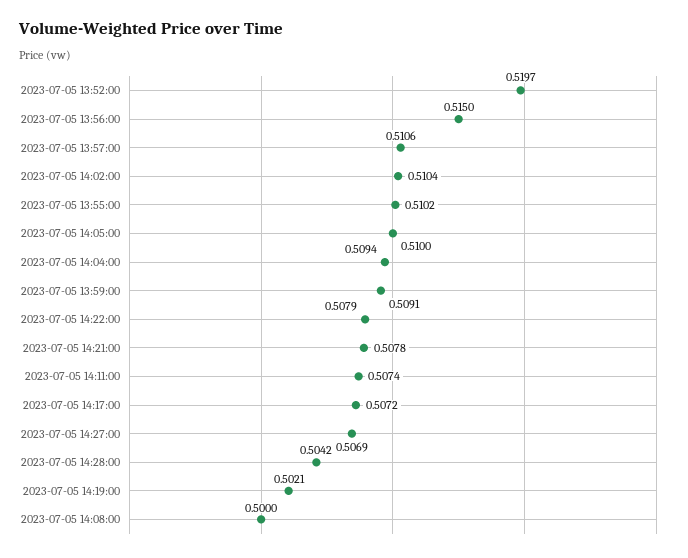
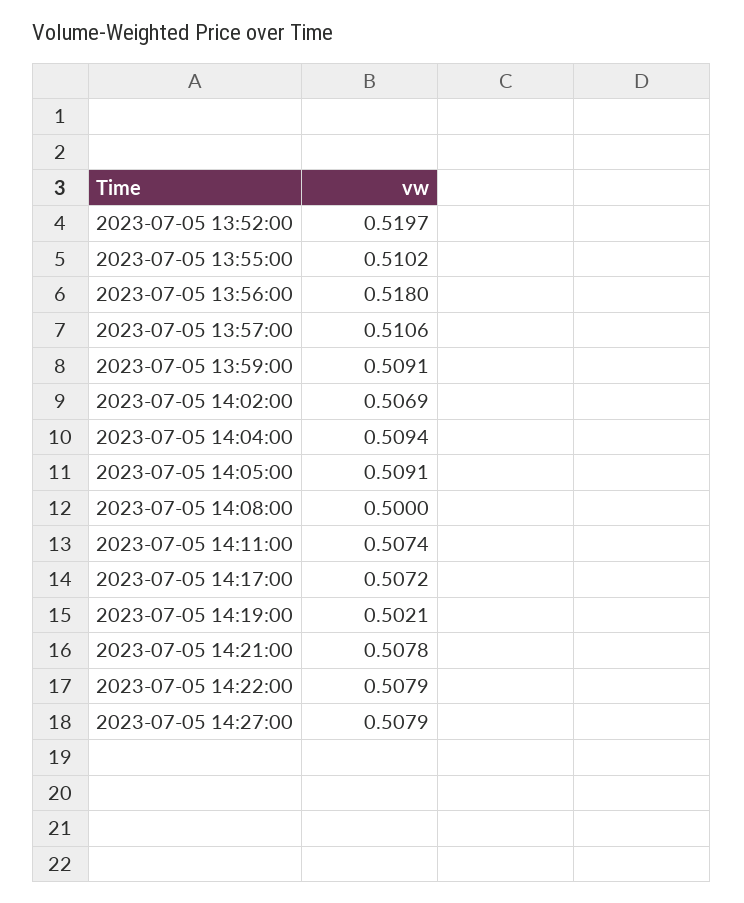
  {
    "2023-07-05 13:52:00": 0.5197,
-   "2023-07-05 13:56:00": 0.515,
+   "2023-07-05 13:56:00": 0.518,
    "2023-07-05 13:57:00": 0.5106,
-   "2023-07-05 14:02:00": 0.5104,
+   "2023-07-05 14:02:00": 0.5069,
    "2023-07-05 13:55:00": 0.5102,
-   "2023-07-05 14:05:00": 0.51,
+   "2023-07-05 14:05:00": 0.5091,
    "2023-07-05 14:04:00": 0.5094,
    "2023-07-05 13:59:00": 0.5091,
    "2023-07-05 14:22:00": 0.5079,
    "2023-07-05 14:21:00": 0.5078,
    "2023-07-05 14:11:00": 0.5074,
    "2023-07-05 14:17:00": 0.5072,
-   "2023-07-05 14:27:00": 0.5069,
+   "2023-07-05 14:27:00": 0.5079,
-   "2023-07-05 14:28:00": 0.5042,
    "2023-07-05 14:19:00": 0.5021,
    "2023-07-05 14:08:00": 0.5
  }

